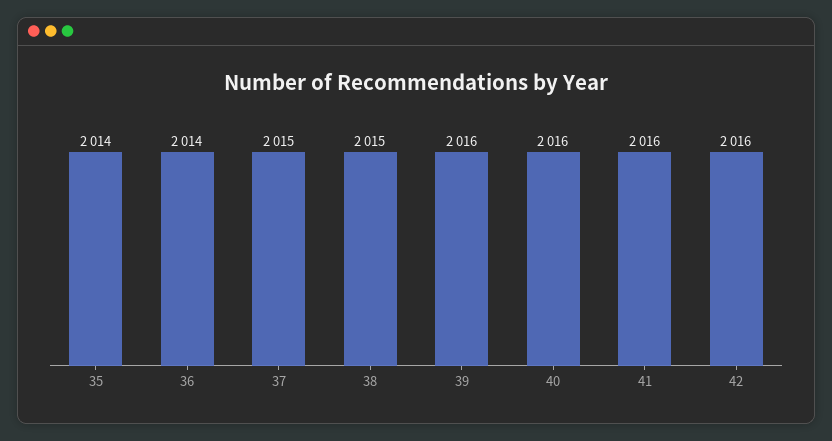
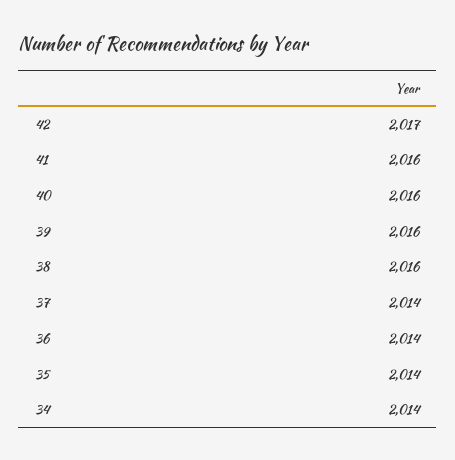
  {
    "35": 2014,
    "36": 2014,
-   "37": 2015,
+   "37": 2014,
-   "38": 2015,
+   "38": 2016,
    "39": 2016,
    "40": 2016,
    "41": 2016,
-   "42": 2016
+   "42": 2017,
+   "34": 2014
  }

